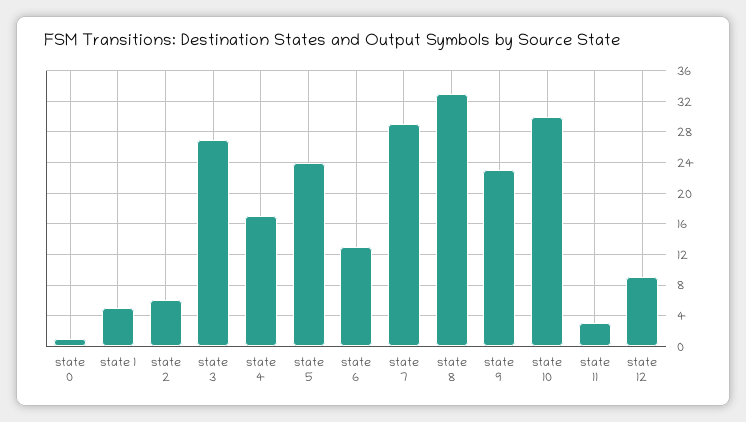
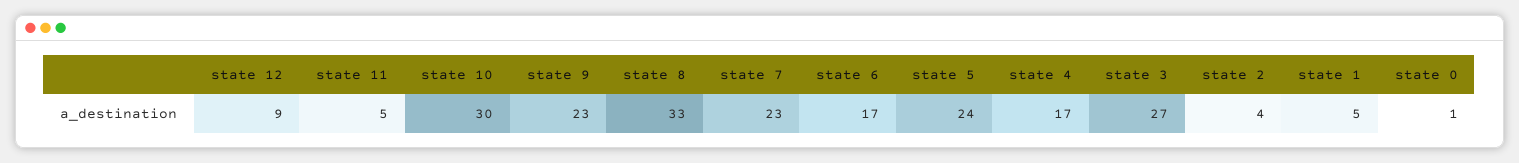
  {
    "state 0": 1,
    "state 1": 5,
-   "state 2": 6,
+   "state 2": 4,
    "state 3": 27,
    "state 4": 17,
    "state 5": 24,
-   "state 6": 13,
+   "state 6": 17,
-   "state 7": 29,
+   "state 7": 23,
    "state 8": 33,
    "state 9": 23,
    "state 10": 30,
-   "state 11": 3,
+   "state 11": 5,
    "state 12": 9
  }

